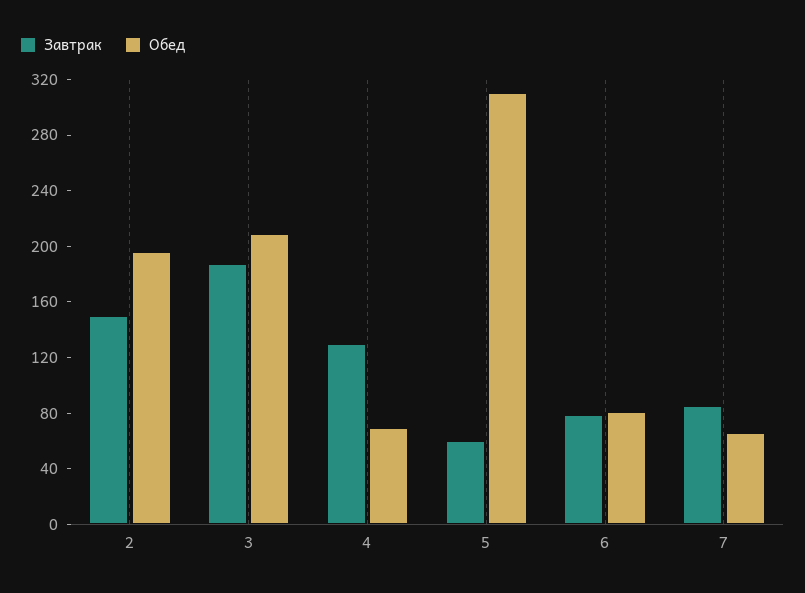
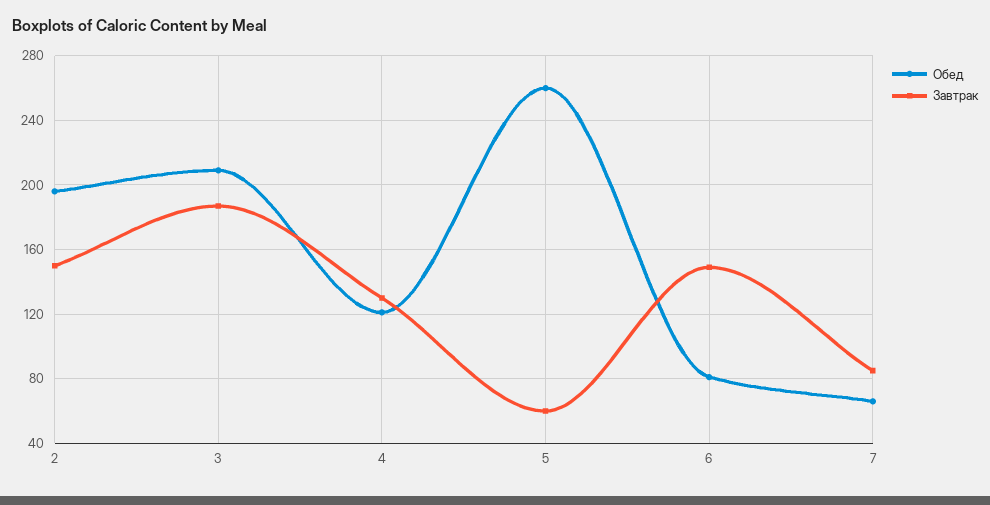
  {
    "Завтрак": {
      "2": 150,
      "3": 185,
      "4": 130,
      "5": 60,
-     "6": 80,
+     "6": 150,
      "7": 85
    },
    "Обед": {
      "2": 195,
      "3": 210,
-     "4": 70,
+     "4": 120,
-     "5": 310,
+     "5": 260,
      "6": 80,
      "7": 65
    }
  }

